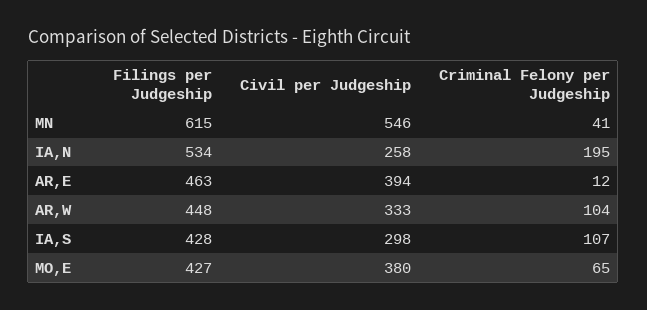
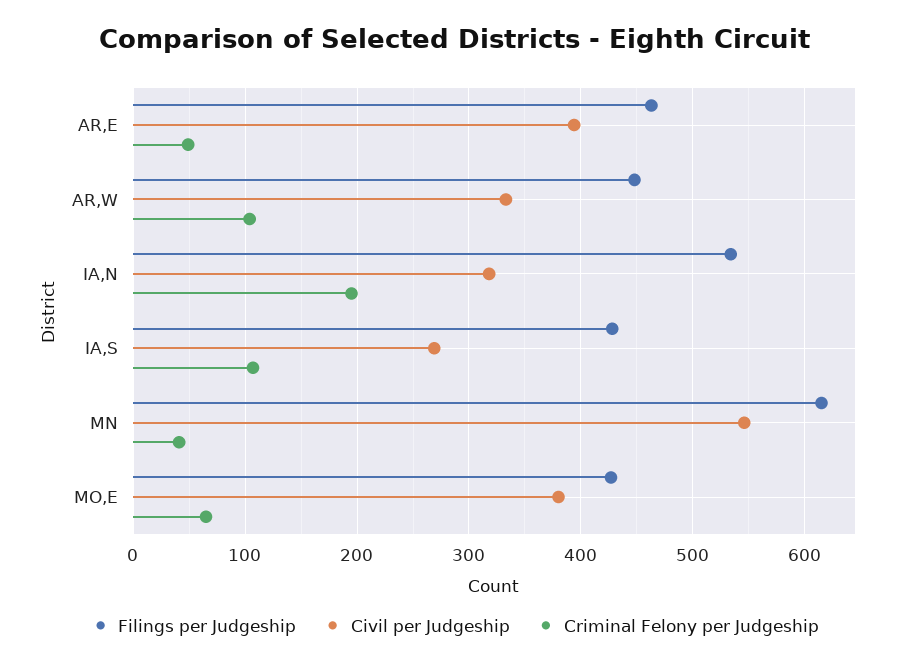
  {
    "Filings per Judgeship": {
      "MN": 615,
      "IA,N": 534,
      "AR,E": 463,
      "AR,W": 448,
      "IA,S": 428,
      "MO,E": 427
    },
    "Civil per Judgeship": {
      "MN": 546,
-     "IA,N": 258,
+     "IA,N": 320,
      "AR,E": 394,
      "AR,W": 333,
-     "IA,S": 298,
+     "IA,S": 270,
      "MO,E": 380
    },
    "Criminal Felony per Judgeship": {
      "MN": 41,
      "IA,N": 195,
-     "AR,E": 12,
+     "AR,E": 50,
      "AR,W": 104,
      "IA,S": 107,
      "MO,E": 65
    }
  }

